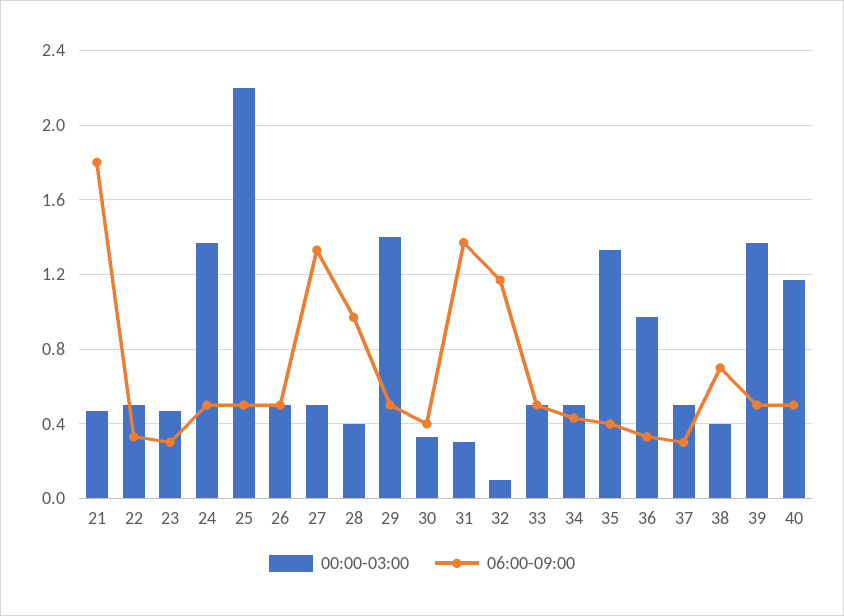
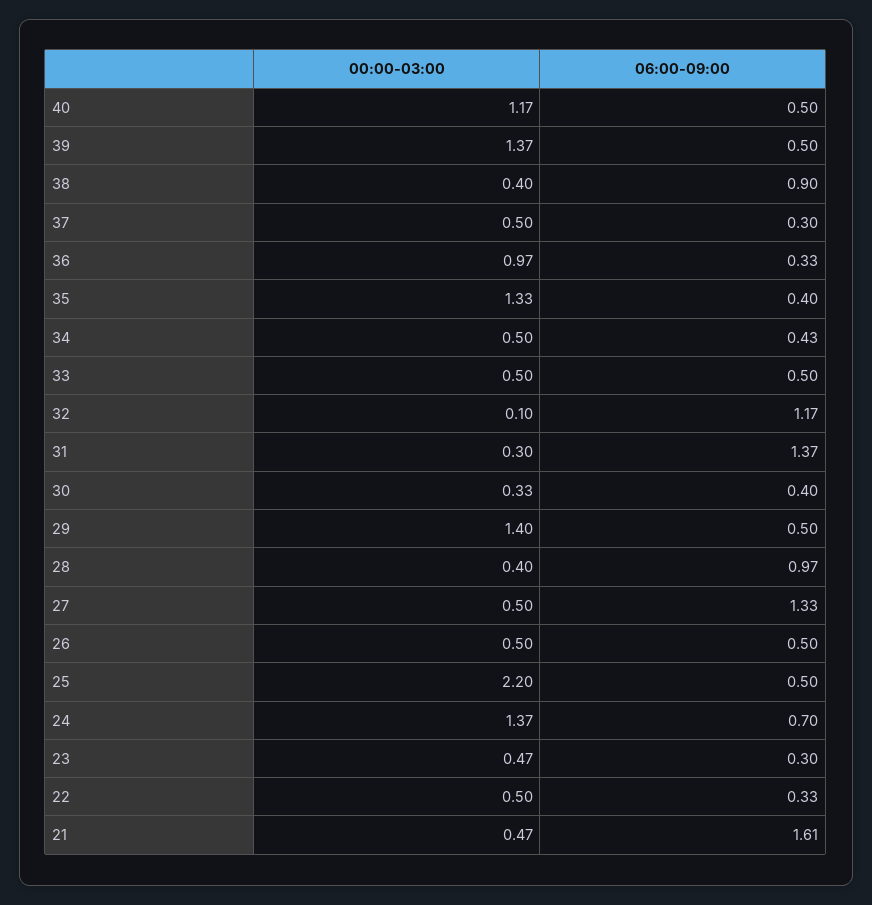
  {
    "00:00-03:00": {
      "21": 0.47,
      "22": 0.5,
      "23": 0.47,
      "24": 1.37,
      "25": 2.2,
      "26": 0.5,
      "27": 0.5,
      "28": 0.4,
      "29": 1.4,
      "30": 0.33,
      "31": 0.3,
      "32": 0.1,
      "33": 0.5,
      "34": 0.5,
      "35": 1.33,
      "36": 0.97,
      "37": 0.5,
      "38": 0.4,
      "39": 1.37,
      "40": 1.17
    },
    "06:00-09:00": {
-     "21": 1.8,
+     "21": 1.61,
      "22": 0.33,
      "23": 0.3,
-     "24": 0.5,
+     "24": 0.7,
      "25": 0.5,
      "26": 0.5,
      "27": 1.33,
      "28": 0.97,
      "29": 0.5,
      "30": 0.4,
      "31": 1.37,
      "32": 1.17,
      "33": 0.5,
      "34": 0.43,
      "35": 0.4,
      "36": 0.33,
      "37": 0.3,
-     "38": 0.7,
+     "38": 0.9,
      "39": 0.5,
      "40": 0.5
    }
  }

